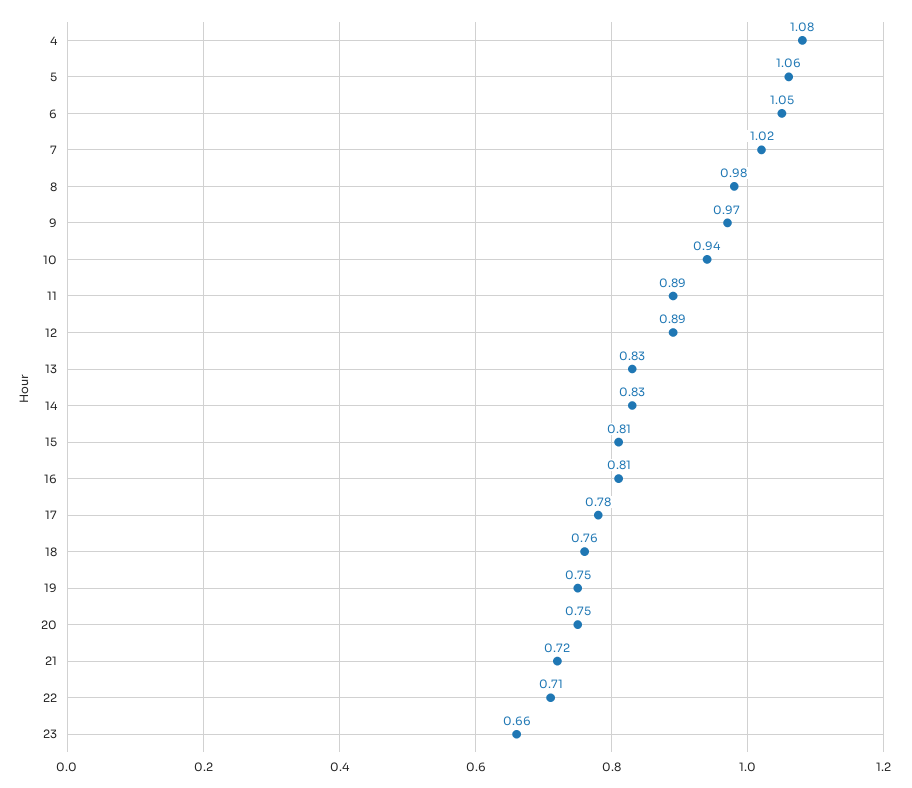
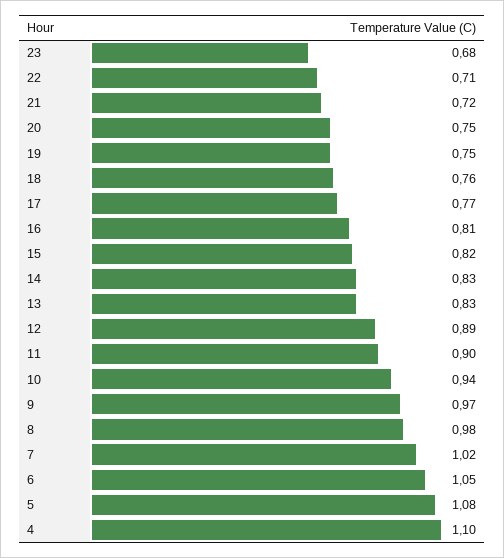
  {
-   "4": 1.08,
+   "4": 1.1,
-   "5": 1.06,
+   "5": 1.08,
    "6": 1.05,
    "7": 1.02,
    "8": 0.98,
    "9": 0.97,
    "10": 0.94,
-   "11": 0.89,
+   "11": 0.9,
    "12": 0.89,
    "13": 0.83,
    "14": 0.83,
-   "15": 0.81,
+   "15": 0.82,
    "16": 0.81,
-   "17": 0.78,
+   "17": 0.77,
    "18": 0.76,
    "19": 0.75,
    "20": 0.75,
    "21": 0.72,
    "22": 0.71,
-   "23": 0.66
+   "23": 0.68
  }

